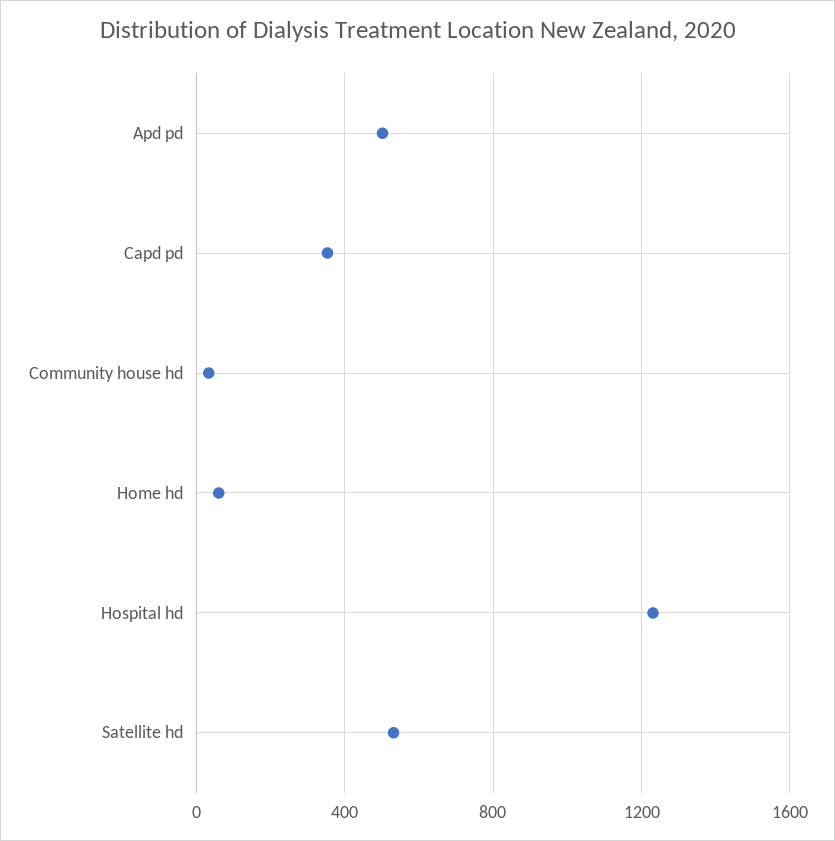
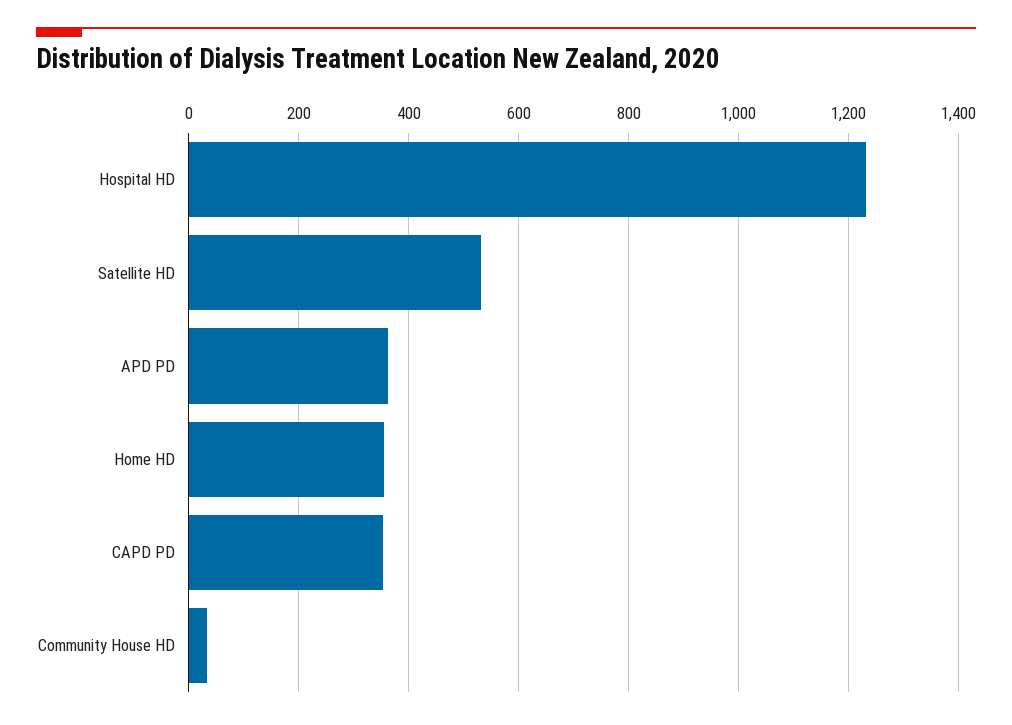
  {
-   "Apd pd": 500,
+   "Apd pd": 360,
    "Capd pd": 360,
    "Community house hd": 40,
-   "Home hd": 50,
+   "Home hd": 360,
    "Hospital hd": 1240,
    "Satellite hd": 540
  }

